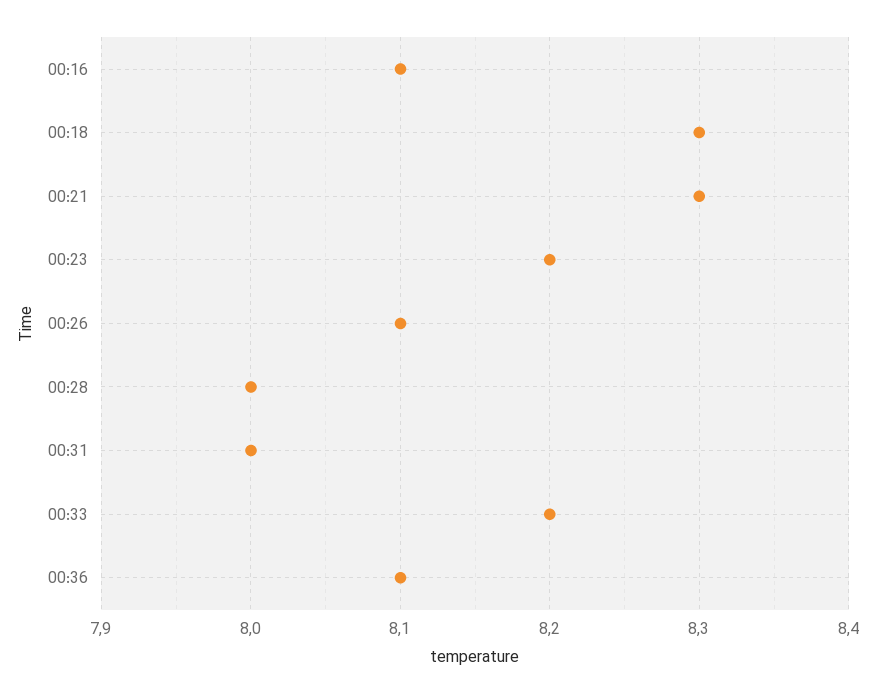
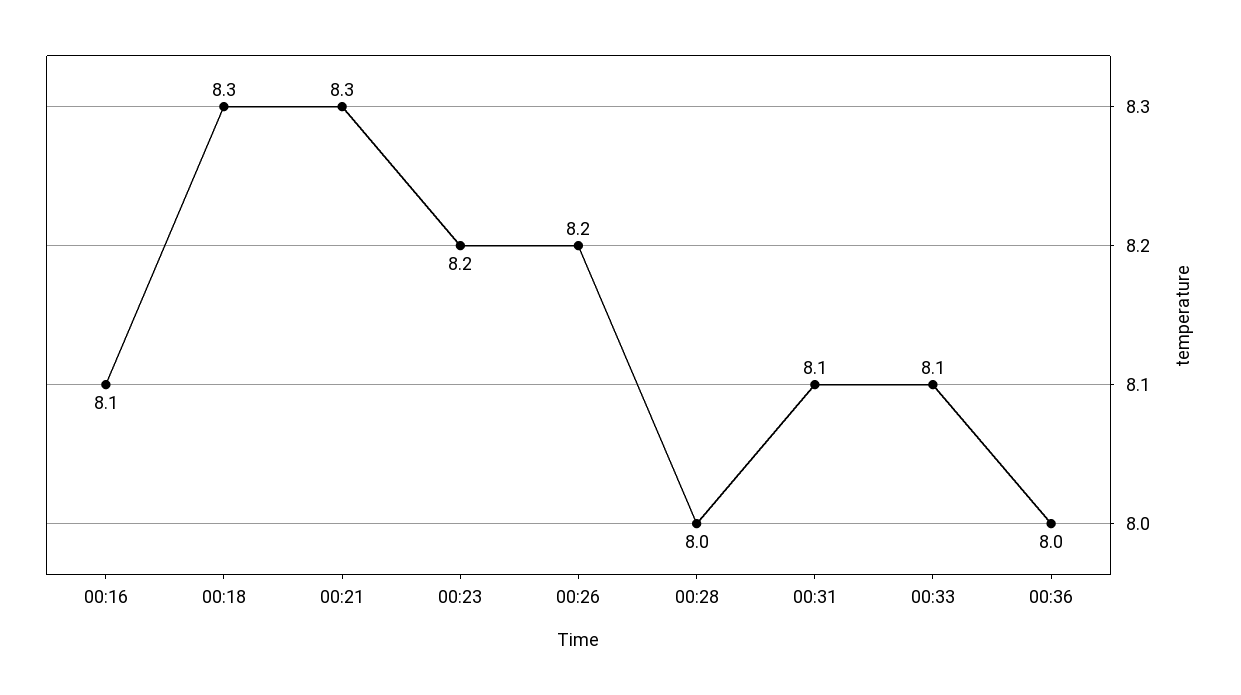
  {
    "00:16": 8.1,
    "00:18": 8.3,
    "00:21": 8.3,
    "00:23": 8.2,
-   "00:26": 8.1,
+   "00:26": 8.2,
    "00:28": 8,
-   "00:31": 8,
+   "00:31": 8.1,
-   "00:33": 8.2,
+   "00:33": 8.1,
-   "00:36": 8.1
+   "00:36": 8
  }

